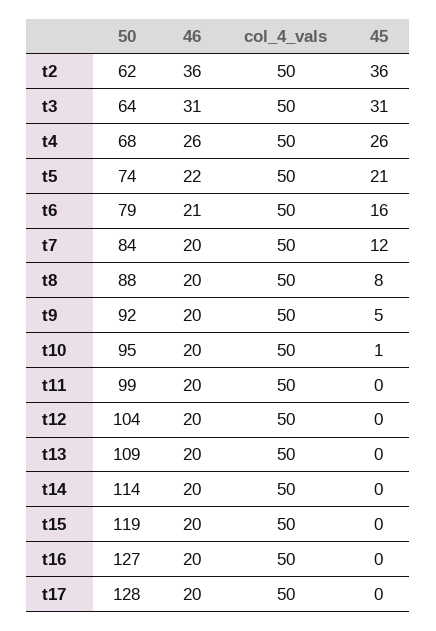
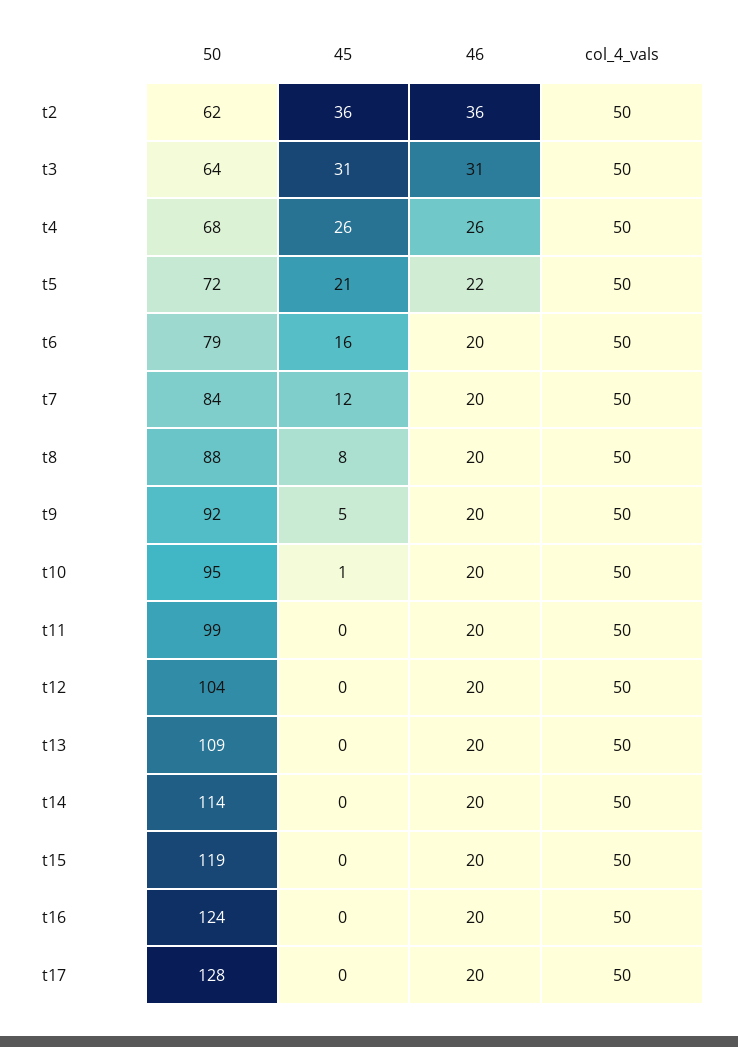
  {
    "50": {
      "t2": 62,
      "t3": 64,
      "t4": 68,
-     "t5": 74,
+     "t5": 72,
      "t6": 79,
      "t7": 84,
      "t8": 88,
      "t9": 92,
      "t10": 95,
      "t11": 99,
      "t12": 104,
      "t13": 109,
      "t14": 114,
      "t15": 119,
-     "t16": 127,
+     "t16": 124,
      "t17": 128
    },
    "46": {
      "t2": 36,
      "t3": 31,
      "t4": 26,
      "t5": 22,
-     "t6": 21,
+     "t6": 20,
      "t7": 20,
      "t8": 20,
      "t9": 20,
      "t10": 20,
      "t11": 20,
      "t12": 20,
      "t13": 20,
      "t14": 20,
      "t15": 20,
      "t16": 20,
      "t17": 20
    },
    "col_4_vals": {
      "t2": 50,
      "t3": 50,
      "t4": 50,
      "t5": 50,
      "t6": 50,
      "t7": 50,
      "t8": 50,
      "t9": 50,
      "t10": 50,
      "t11": 50,
      "t12": 50,
      "t13": 50,
      "t14": 50,
      "t15": 50,
      "t16": 50,
      "t17": 50
    },
    "45": {
      "t2": 36,
      "t3": 31,
      "t4": 26,
      "t5": 21,
      "t6": 16,
      "t7": 12,
      "t8": 8,
      "t9": 5,
      "t10": 1,
      "t11": 0,
      "t12": 0,
      "t13": 0,
      "t14": 0,
      "t15": 0,
      "t16": 0,
      "t17": 0
    }
  }

